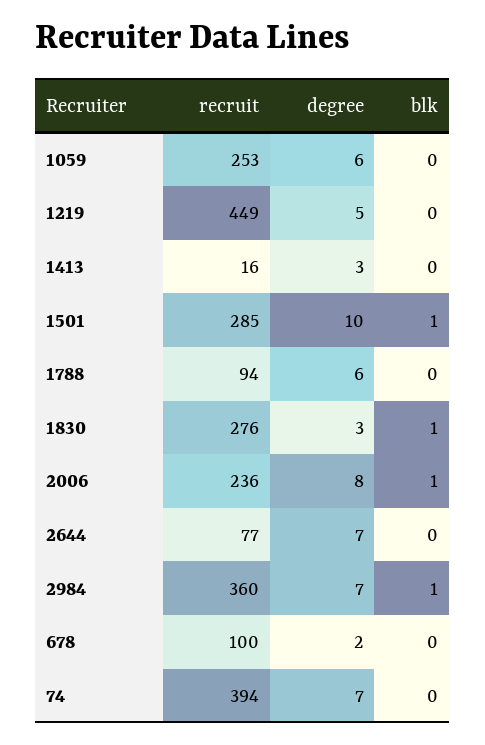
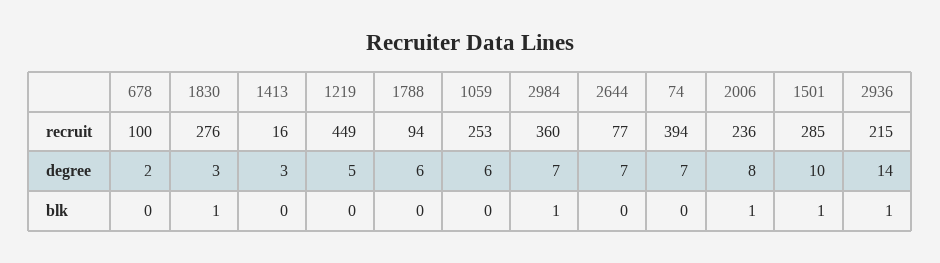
  {
    "recruit": {
      "1059": 253,
      "1219": 449,
      "1413": 16,
      "1501": 285,
      "1788": 94,
      "1830": 276,
      "2006": 236,
      "2644": 77,
      "2984": 360,
      "678": 100,
-     "74": 394
+     "74": 394,
+     "2936": 215
    },
    "degree": {
      "1059": 6,
      "1219": 5,
      "1413": 3,
      "1501": 10,
      "1788": 6,
      "1830": 3,
      "2006": 8,
      "2644": 7,
      "2984": 7,
      "678": 2,
-     "74": 7
+     "74": 7,
+     "2936": 14
    },
    "blk": {
      "1059": 0,
      "1219": 0,
      "1413": 0,
      "1501": 1,
      "1788": 0,
      "1830": 1,
      "2006": 1,
      "2644": 0,
      "2984": 1,
      "678": 0,
-     "74": 0
+     "74": 0,
+     "2936": 1
    }
  }

